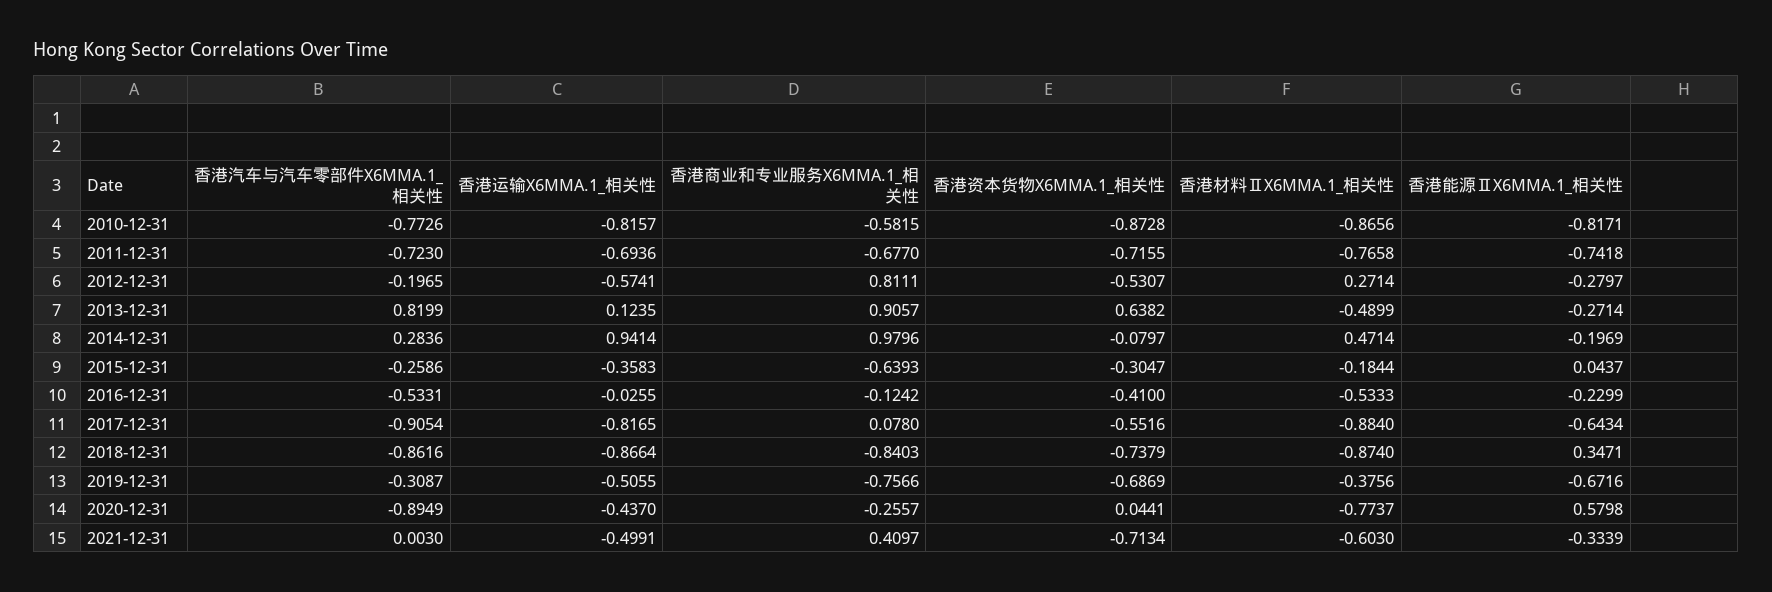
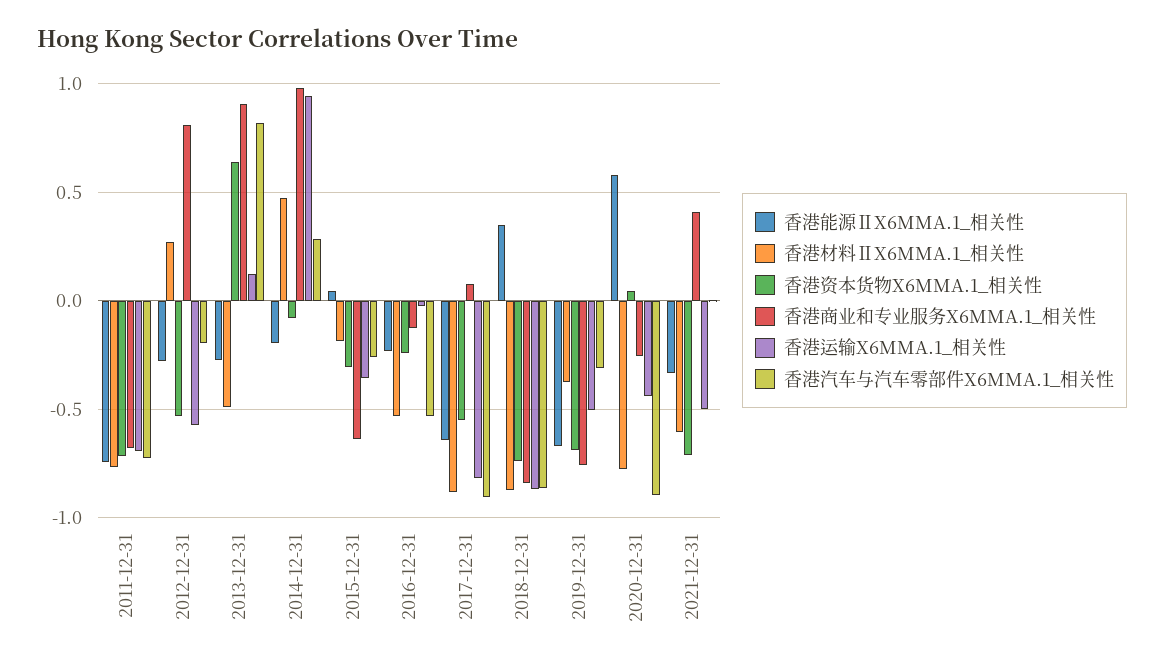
  {
    "香港汽车与汽车零部件X6MMA.1_相关性": {
-     "2010-12-31": -0.7726,
      "2011-12-31": -0.723,
      "2012-12-31": -0.1965,
      "2013-12-31": 0.8199,
      "2014-12-31": 0.2836,
      "2015-12-31": -0.2586,
      "2016-12-31": -0.5331,
      "2017-12-31": -0.9054,
      "2018-12-31": -0.8616,
      "2019-12-31": -0.3087,
      "2020-12-31": -0.8949,
      "2021-12-31": 0.003
    },
    "香港运输X6MMA.1_相关性": {
-     "2010-12-31": -0.8157,
      "2011-12-31": -0.6936,
      "2012-12-31": -0.5741,
      "2013-12-31": 0.1235,
      "2014-12-31": 0.9414,
      "2015-12-31": -0.3583,
      "2016-12-31": -0.0255,
      "2017-12-31": -0.8165,
      "2018-12-31": -0.8664,
      "2019-12-31": -0.5055,
      "2020-12-31": -0.437,
      "2021-12-31": -0.4991
    },
    "香港商业和专业服务X6MMA.1_相关性": {
-     "2010-12-31": -0.5815,
      "2011-12-31": -0.677,
      "2012-12-31": 0.8111,
      "2013-12-31": 0.9057,
      "2014-12-31": 0.9796,
      "2015-12-31": -0.6393,
      "2016-12-31": -0.1242,
      "2017-12-31": 0.078,
      "2018-12-31": -0.8403,
      "2019-12-31": -0.7566,
      "2020-12-31": -0.2557,
      "2021-12-31": 0.4097
    },
    "香港资本货物X6MMA.1_相关性": {
-     "2010-12-31": -0.8728,
      "2011-12-31": -0.7155,
      "2012-12-31": -0.5307,
      "2013-12-31": 0.6382,
      "2014-12-31": -0.0797,
      "2015-12-31": -0.3047,
-     "2016-12-31": -0.41,
+     "2016-12-31": -0.25,
      "2017-12-31": -0.5516,
      "2018-12-31": -0.7379,
      "2019-12-31": -0.6869,
      "2020-12-31": 0.0441,
      "2021-12-31": -0.7134
    },
    "香港材料ⅡX6MMA.1_相关性": {
-     "2010-12-31": -0.8656,
      "2011-12-31": -0.7658,
      "2012-12-31": 0.2714,
      "2013-12-31": -0.4899,
      "2014-12-31": 0.4714,
      "2015-12-31": -0.1844,
      "2016-12-31": -0.5333,
      "2017-12-31": -0.884,
      "2018-12-31": -0.874,
      "2019-12-31": -0.3756,
      "2020-12-31": -0.7737,
      "2021-12-31": -0.603
    },
    "香港能源ⅡX6MMA.1_相关性": {
-     "2010-12-31": -0.8171,
      "2011-12-31": -0.7418,
      "2012-12-31": -0.2797,
      "2013-12-31": -0.2714,
      "2014-12-31": -0.1969,
      "2015-12-31": 0.0437,
      "2016-12-31": -0.2299,
      "2017-12-31": -0.6434,
      "2018-12-31": 0.3471,
      "2019-12-31": -0.6716,
      "2020-12-31": 0.5798,
      "2021-12-31": -0.3339
    }
  }

